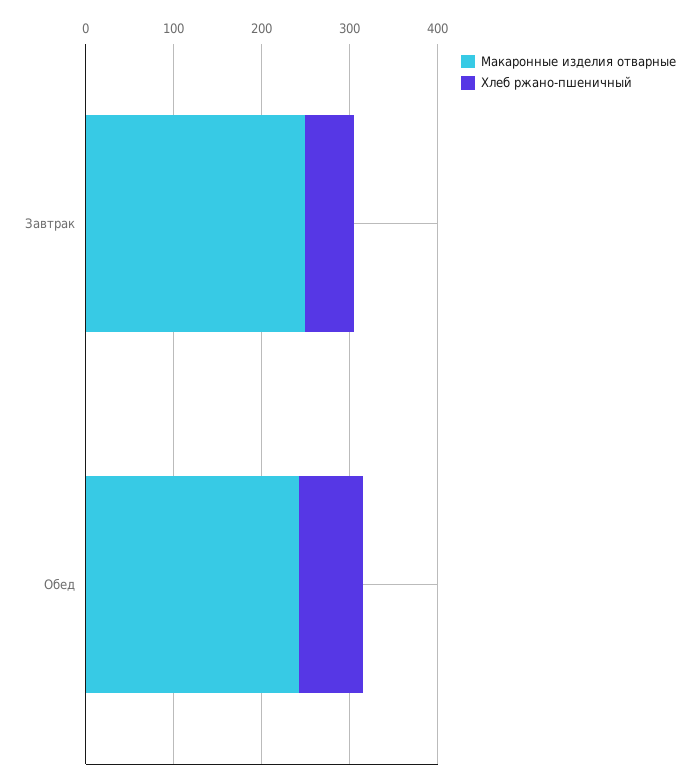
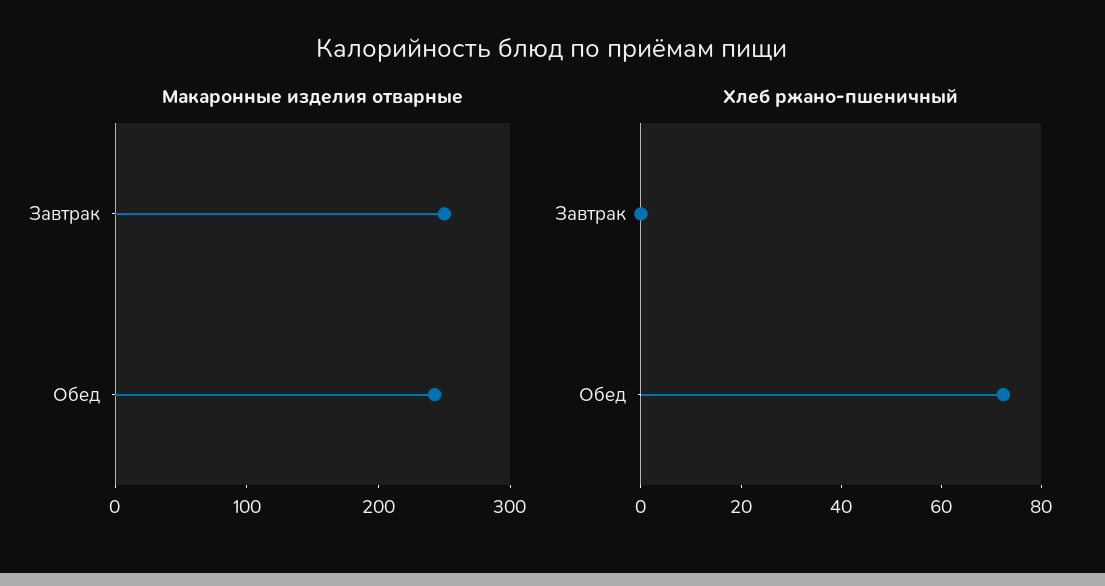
  {
    "Макаронные изделия отварные": {
      "Завтрак": 240,
      "Обед": 240
    },
    "Хлеб ржано-пшеничный": {
-     "Завтрак": 60,
+     "Завтрак": 0,
      "Обед": 70
    }
  }

